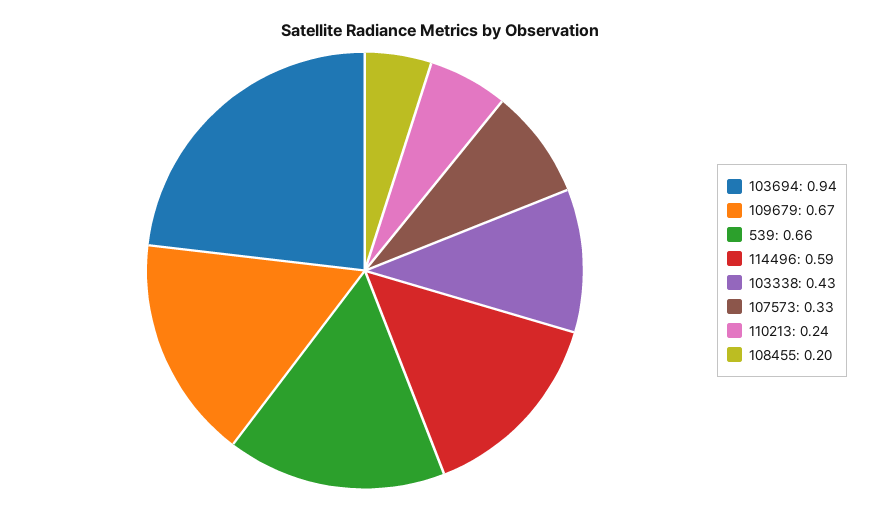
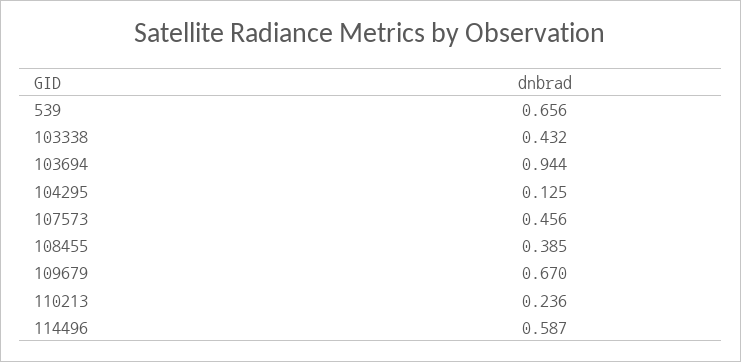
  {
    "103694": 0.944,
    "109679": 0.67,
    "539": 0.656,
    "114496": 0.587,
    "103338": 0.432,
-   "107573": 0.33,
+   "107573": 0.456,
    "110213": 0.236,
-   "108455": 0.2
+   "108455": 0.385,
+   "104295": 0.125
  }

